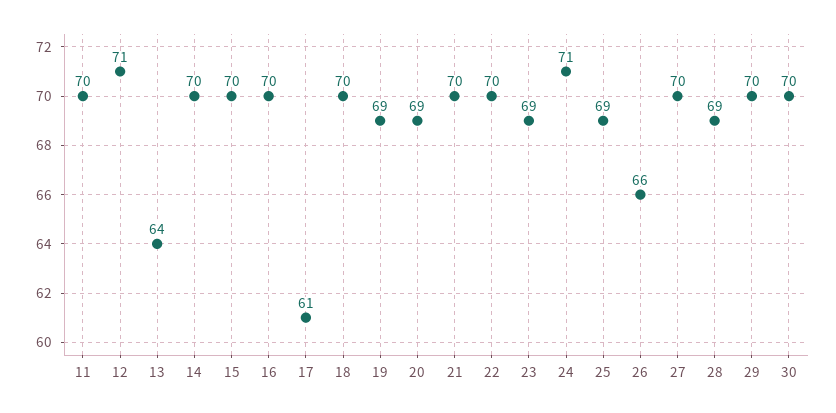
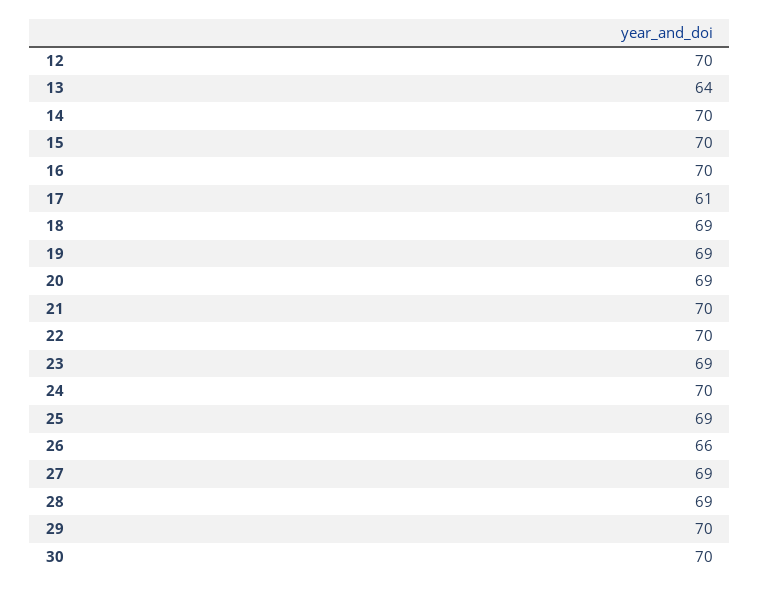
  {
-   "11": 70,
-   "12": 71,
+   "12": 70,
    "13": 64,
    "14": 70,
    "15": 70,
    "16": 70,
    "17": 61,
-   "18": 70,
+   "18": 69,
    "19": 69,
    "20": 69,
    "21": 70,
    "22": 70,
    "23": 69,
-   "24": 71,
+   "24": 70,
    "25": 69,
    "26": 66,
-   "27": 70,
+   "27": 69,
    "28": 69,
    "29": 70,
    "30": 70
  }

